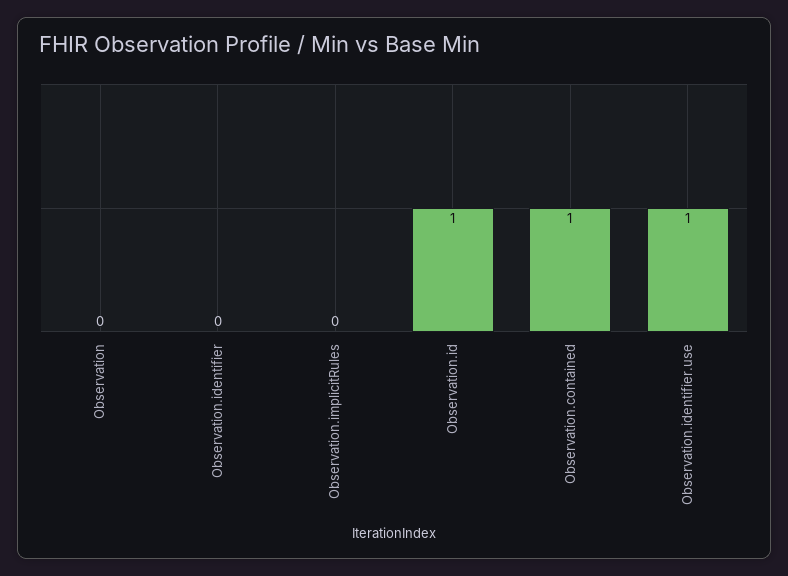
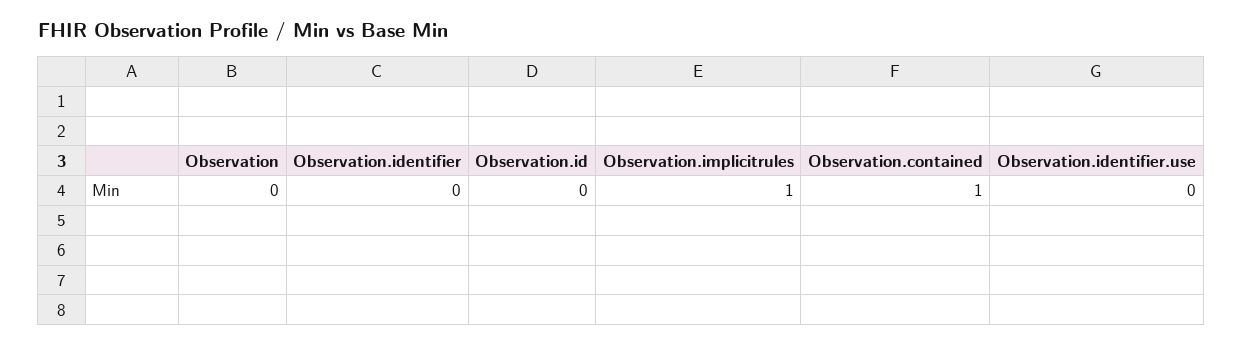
  {
    "Observation": 0,
    "Observation.identifier": 0,
-   "Observation.implicitRules": 0,
+   "Observation.implicitRules": 1,
-   "Observation.id": 1,
+   "Observation.id": 0,
    "Observation.contained": 1,
-   "Observation.identifier.use": 1
+   "Observation.identifier.use": 0
  }

